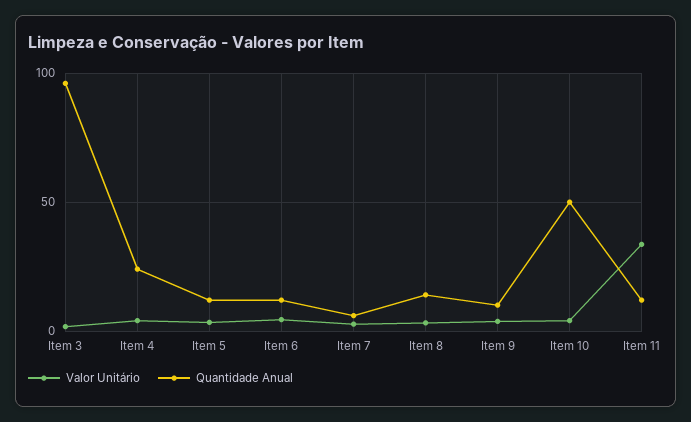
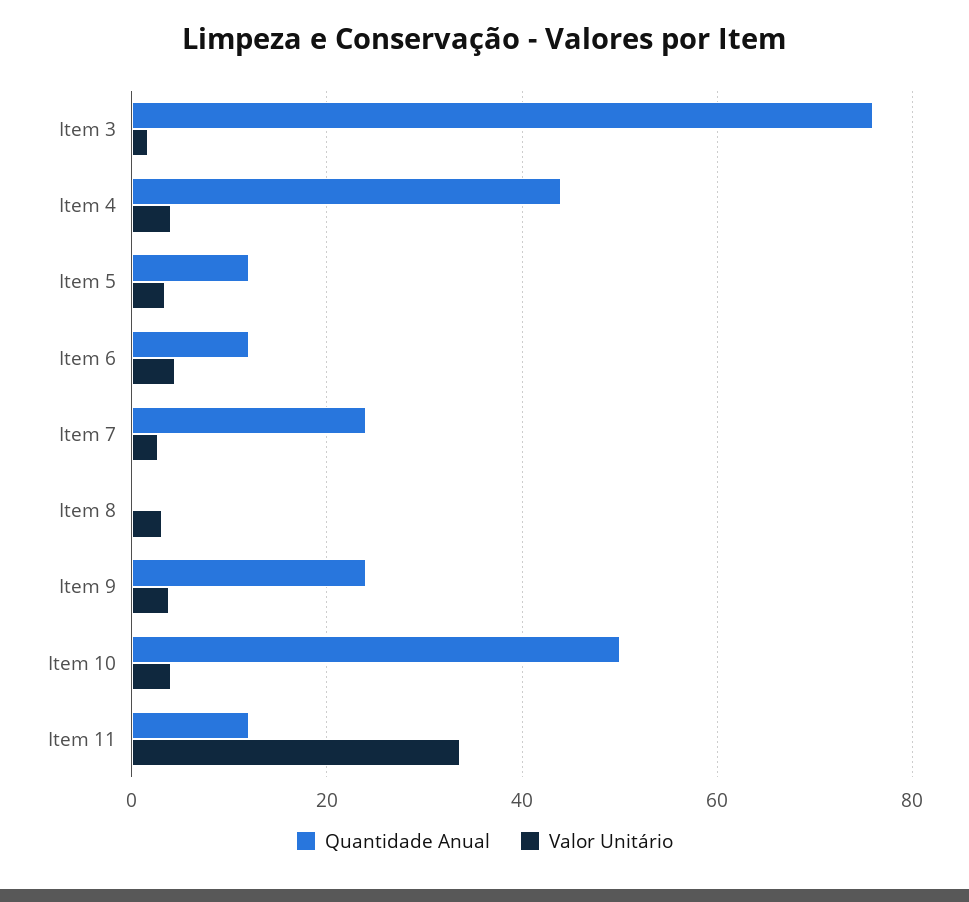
  {
    "Valor Unitário": {
      "Item 3": 2,
      "Item 4": 4,
      "Item 5": 4,
      "Item 6": 4,
      "Item 7": 2,
      "Item 8": 4,
      "Item 9": 4,
      "Item 10": 4,
      "Item 11": 34
    },
    "Quantidade Anual": {
-     "Item 3": 95,
+     "Item 3": 76,
-     "Item 4": 25,
+     "Item 4": 44,
      "Item 5": 12,
      "Item 6": 12,
-     "Item 7": 5,
+     "Item 7": 24,
-     "Item 8": 15,
+     "Item 8": 0,
-     "Item 9": 10,
+     "Item 9": 24,
      "Item 10": 50,
      "Item 11": 12
    }
  }

